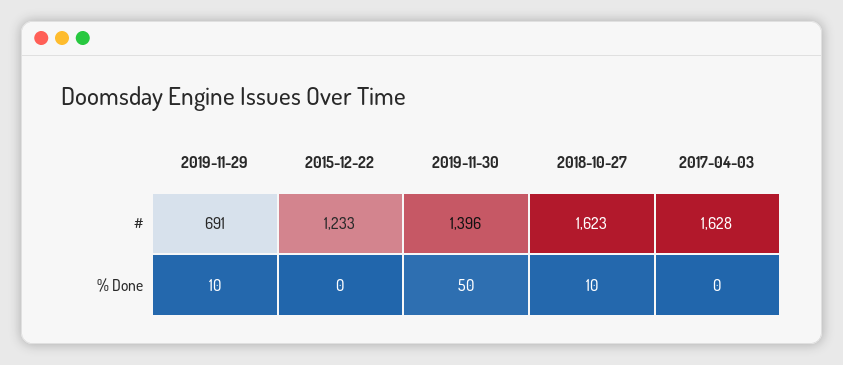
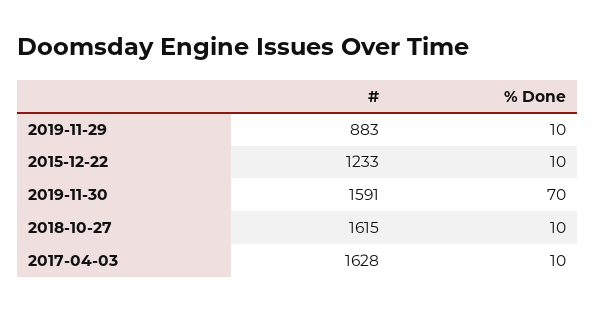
  {
    "2019-11-29": {
-     "#": 691,
+     "#": 883,
      "% Done": 10
    },
    "2015-12-22": {
      "#": 1233,
-     "% Done": 0
+     "% Done": 10
    },
    "2019-11-30": {
-     "#": 1396,
+     "#": 1591,
-     "% Done": 50
+     "% Done": 70
    },
    "2018-10-27": {
-     "#": 1623,
+     "#": 1615,
      "% Done": 10
    },
    "2017-04-03": {
      "#": 1628,
-     "% Done": 0
+     "% Done": 10
    }
  }

